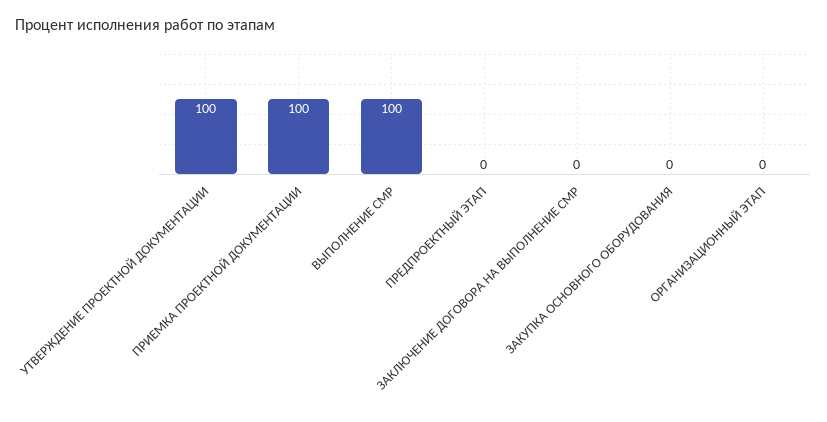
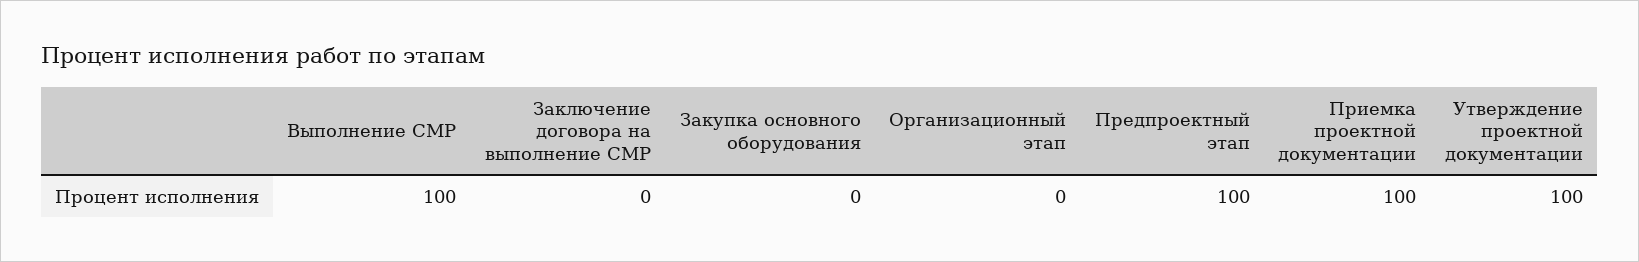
  {
    "УТВЕРЖДЕНИЕ ПРОЕКТНОЙ ДОКУМЕНТАЦИИ": 100,
    "ПРИЕМКА ПРОЕКТНОЙ ДОКУМЕНТАЦИИ": 100,
    "ВЫПОЛНЕНИЕ СМР": 100,
-   "ПРЕДПРОЕКТНЫЙ ЭТАП": 0,
+   "ПРЕДПРОЕКТНЫЙ ЭТАП": 100,
    "ЗАКЛЮЧЕНИЕ ДОГОВОРА НА ВЫПОЛНЕНИЕ СМР": 0,
    "ЗАКУПКА ОСНОВНОГО ОБОРУДОВАНИЯ": 0,
    "ОРГАНИЗАЦИОННЫЙ ЭТАП": 0
  }

